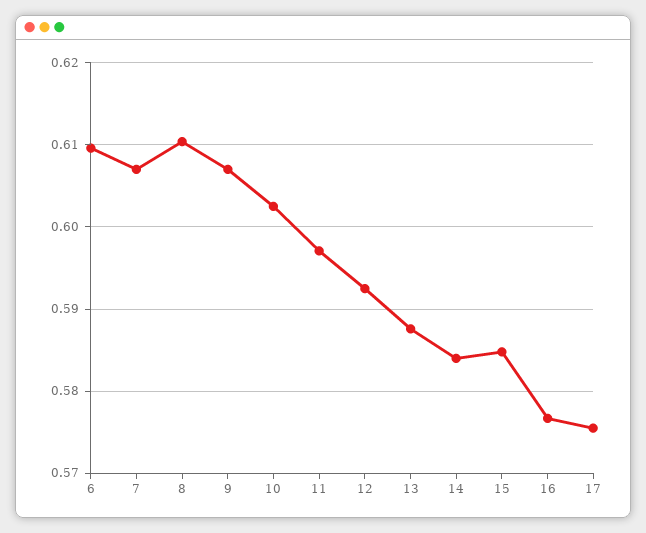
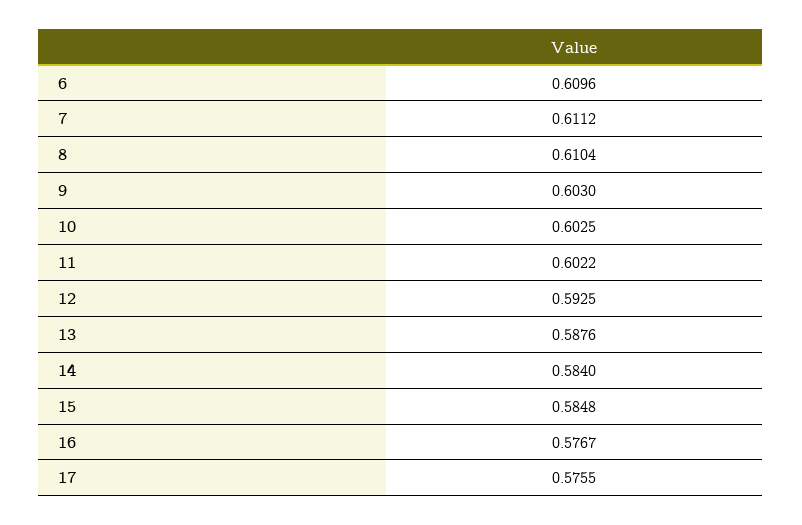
  {
    "6": 0.6096,
-   "7": 0.607,
+   "7": 0.6112,
    "8": 0.6104,
-   "9": 0.607,
+   "9": 0.603,
    "10": 0.6025,
-   "11": 0.597,
+   "11": 0.6022,
    "12": 0.5925,
    "13": 0.5876,
    "14": 0.584,
    "15": 0.5848,
    "16": 0.5767,
    "17": 0.5755
  }

